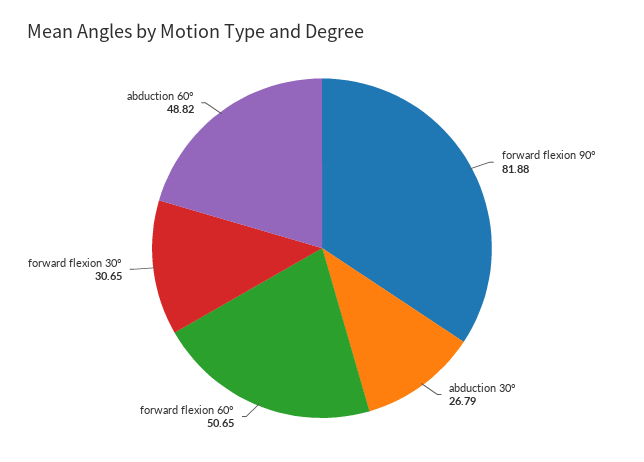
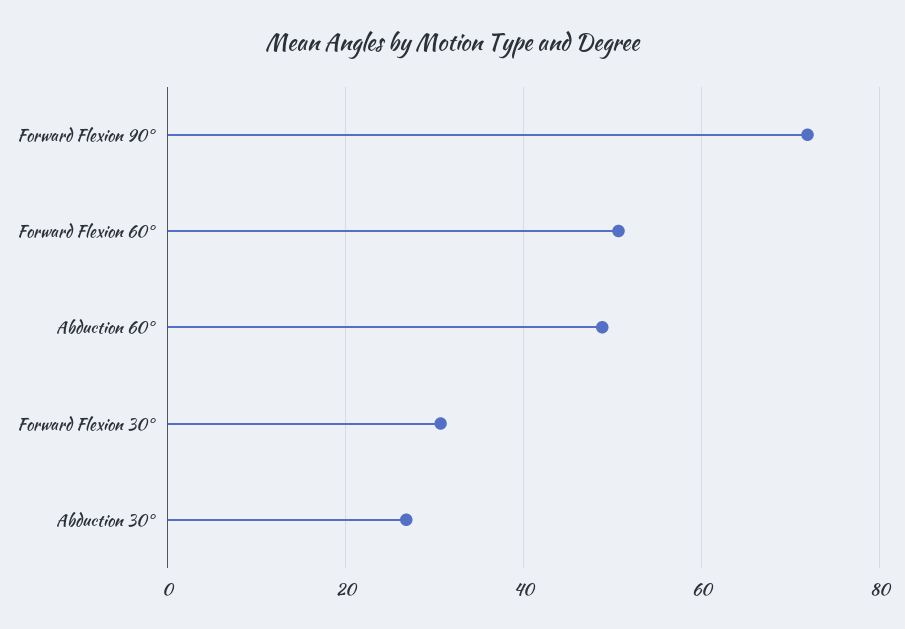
  {
-   "forward flexion 90°": 81.88,
+   "forward flexion 90°": 72,
    "abduction 30°": 26.79,
    "forward flexion 60°": 50.65,
    "forward flexion 30°": 30.65,
    "abduction 60°": 48.82
  }

